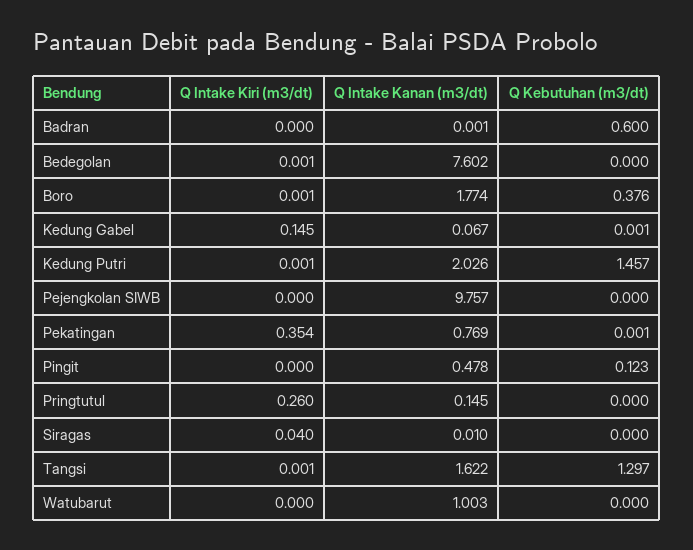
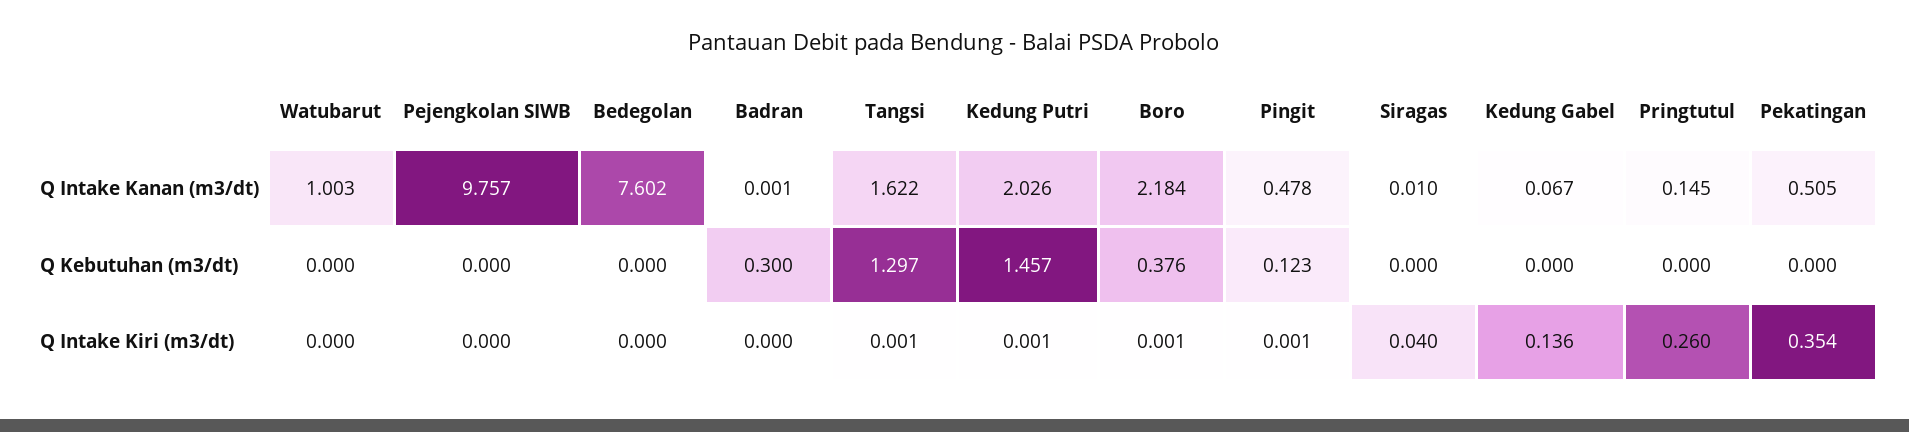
  {
    "Q Intake Kiri (m3/dt)": {
      "Badran": 0,
-     "Bedegolan": 0.001,
+     "Bedegolan": 0,
      "Boro": 0.001,
-     "Kedung Gabel": 0.145,
+     "Kedung Gabel": 0.136,
      "Kedung Putri": 0.001,
      "Pejengkolan SIWB": 0,
      "Pekatingan": 0.354,
-     "Pingit": 0,
+     "Pingit": 0.001,
      "Pringtutul": 0.26,
      "Siragas": 0.04,
      "Tangsi": 0.001,
      "Watubarut": 0
    },
    "Q Intake Kanan (m3/dt)": {
      "Badran": 0.001,
      "Bedegolan": 7.602,
-     "Boro": 1.774,
+     "Boro": 2.184,
      "Kedung Gabel": 0.067,
      "Kedung Putri": 2.026,
      "Pejengkolan SIWB": 9.757,
-     "Pekatingan": 0.769,
+     "Pekatingan": 0.505,
      "Pingit": 0.478,
      "Pringtutul": 0.145,
      "Siragas": 0.01,
      "Tangsi": 1.622,
      "Watubarut": 1.003
    },
    "Q Kebutuhan (m3/dt)": {
-     "Badran": 0.6,
+     "Badran": 0.3,
      "Bedegolan": 0,
      "Boro": 0.376,
-     "Kedung Gabel": 0.001,
+     "Kedung Gabel": 0,
      "Kedung Putri": 1.457,
      "Pejengkolan SIWB": 0,
-     "Pekatingan": 0.001,
+     "Pekatingan": 0,
      "Pingit": 0.123,
      "Pringtutul": 0,
      "Siragas": 0,
      "Tangsi": 1.297,
      "Watubarut": 0
    }
  }

